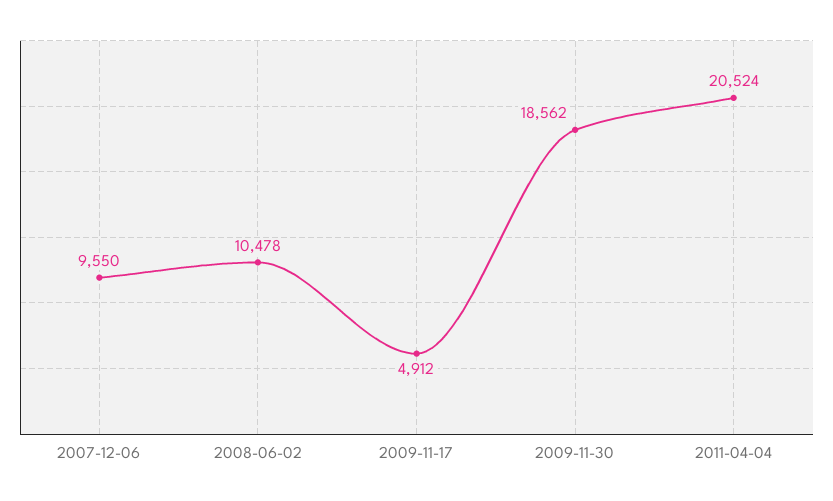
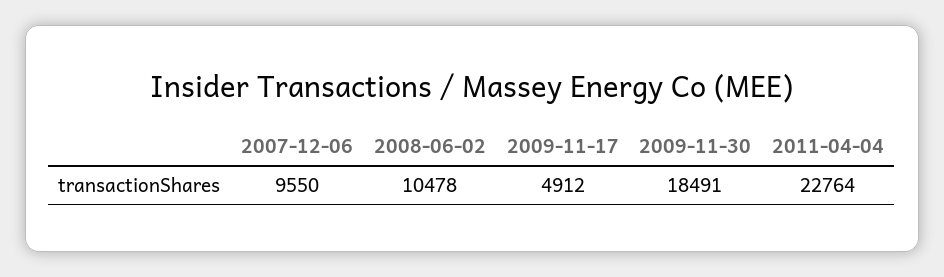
  {
    "2007-12-06": 9550,
    "2008-06-02": 10478,
    "2009-11-17": 4912,
-   "2009-11-30": 18562,
+   "2009-11-30": 18491,
-   "2011-04-04": 20524
+   "2011-04-04": 22764
  }

